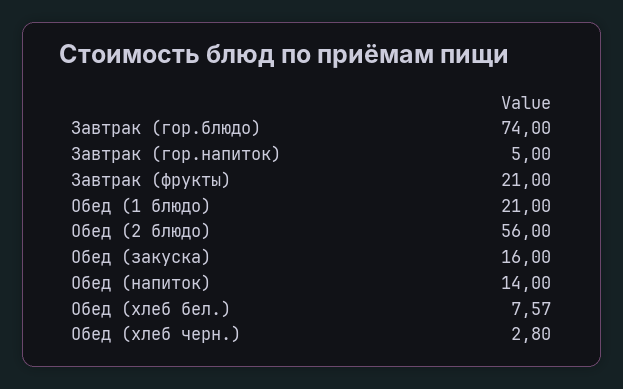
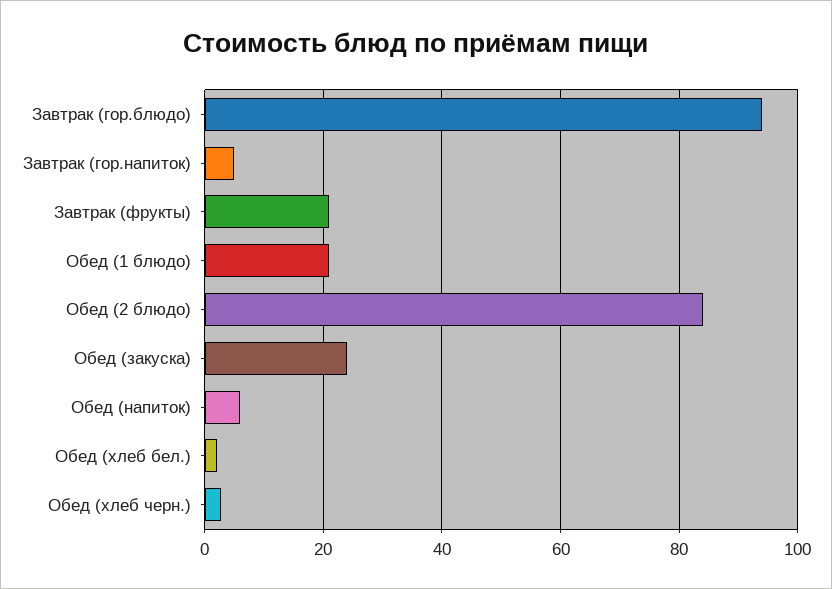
  {
-   "Завтрак (гор.блюдо)": 74,
+   "Завтрак (гор.блюдо)": 94,
    "Завтрак (гор.напиток)": 5,
    "Завтрак (фрукты)": 21,
    "Обед (1 блюдо)": 21,
-   "Обед (2 блюдо)": 56,
+   "Обед (2 блюдо)": 84,
-   "Обед (закуска)": 16,
+   "Обед (закуска)": 24,
-   "Обед (напиток)": 14,
+   "Обед (напиток)": 6,
-   "Обед (хлеб бел.)": 7.57,
+   "Обед (хлеб бел.)": 2,
    "Обед (хлеб черн.)": 2.8
  }

